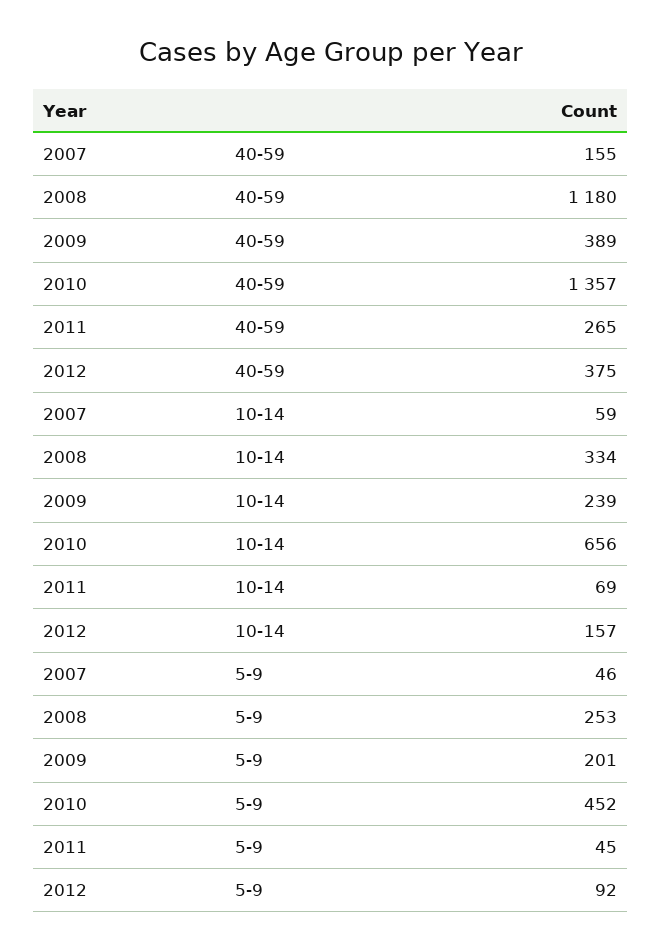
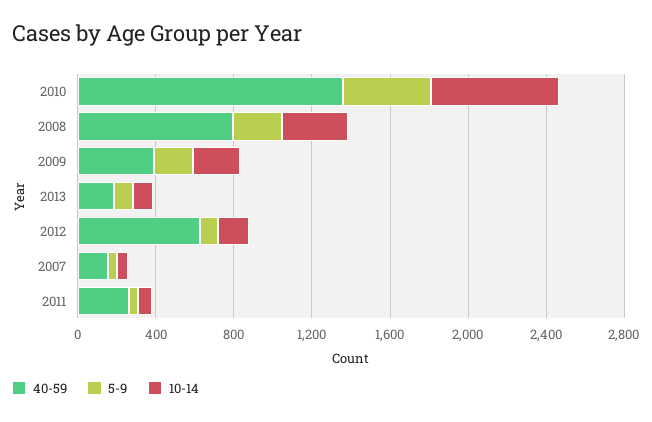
  {
    "40-59": {
      "2007": 155,
-     "2008": 1180,
+     "2008": 800,
      "2009": 389,
      "2010": 1357,
      "2011": 265,
-     "2012": 375
+     "2012": 600,
+     "2013": 200
    },
    "10-14": {
      "2007": 59,
      "2008": 334,
      "2009": 239,
      "2010": 656,
      "2011": 69,
-     "2012": 157
+     "2012": 157,
+     "2013": 100
    },
    "5-9": {
      "2007": 46,
      "2008": 253,
      "2009": 201,
      "2010": 452,
      "2011": 45,
-     "2012": 92
+     "2012": 92,
+     "2013": 100
    }
  }

